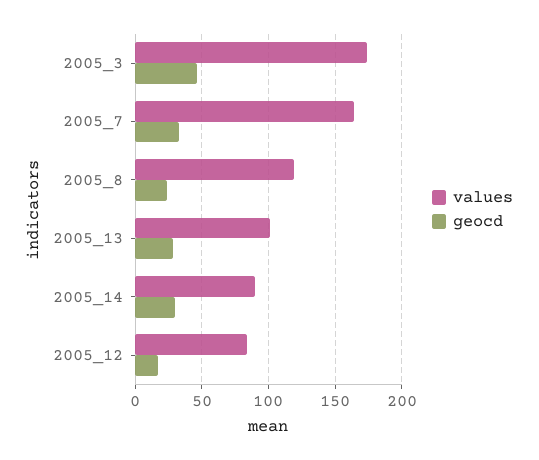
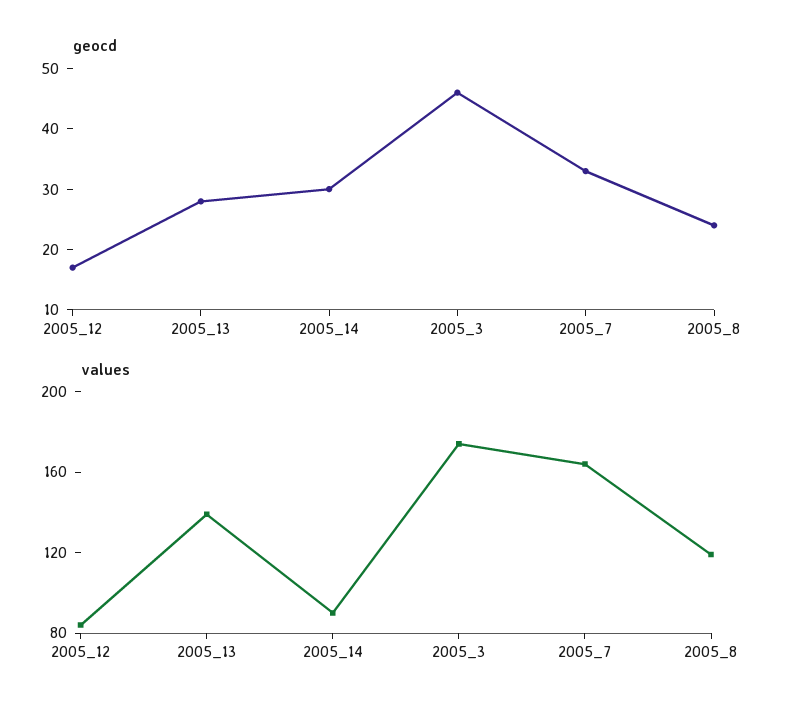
  {
    "values": {
      "2005_3": 175,
      "2005_7": 165,
      "2005_8": 120,
-     "2005_13": 100,
+     "2005_13": 140,
      "2005_14": 90,
      "2005_12": 85
    },
    "geocd": {
      "2005_3": 45,
      "2005_7": 35,
      "2005_8": 25,
      "2005_13": 30,
      "2005_14": 30,
      "2005_12": 15
    }
  }

